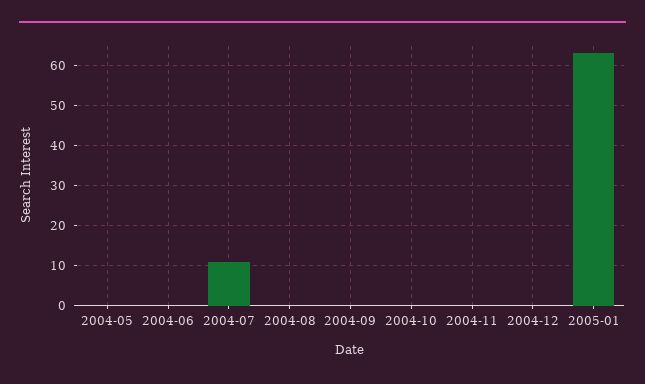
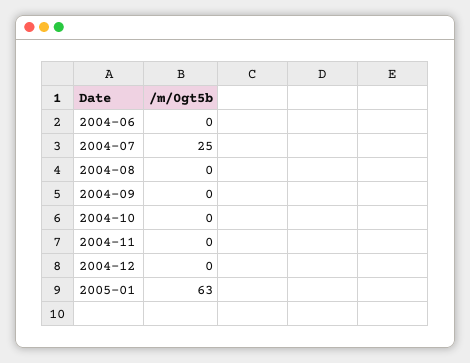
  {
-   "2004-05": 0,
    "2004-06": 0,
-   "2004-07": 10,
+   "2004-07": 25,
    "2004-08": 0,
    "2004-09": 0,
    "2004-10": 0,
    "2004-11": 0,
    "2004-12": 0,
    "2005-01": 63
  }

